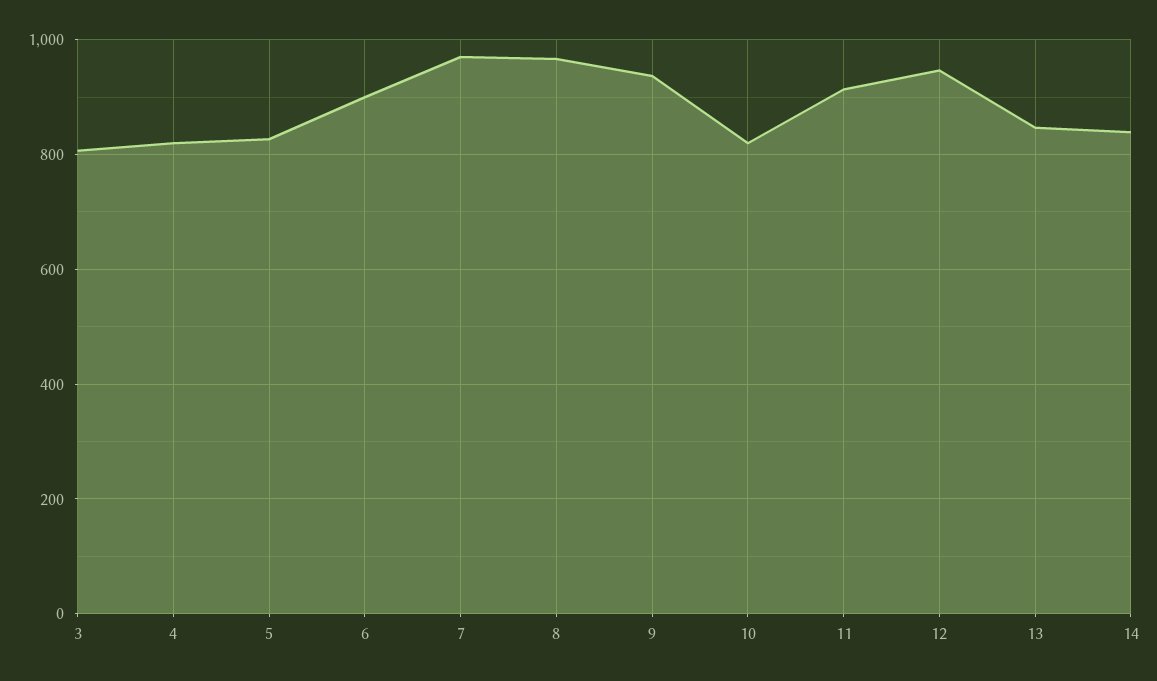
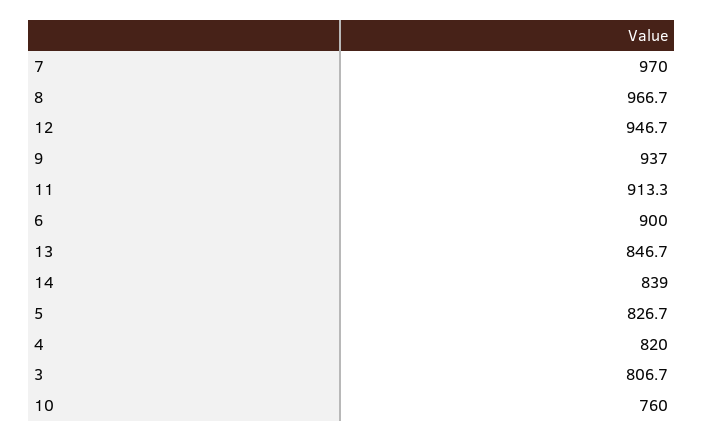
  {
    "3": 806.7,
    "4": 820,
    "5": 826.7,
    "6": 900,
    "7": 970,
    "8": 966.7,
    "9": 937,
-   "10": 820,
+   "10": 760,
    "11": 913.3,
    "12": 946.7,
    "13": 846.7,
    "14": 839
  }

